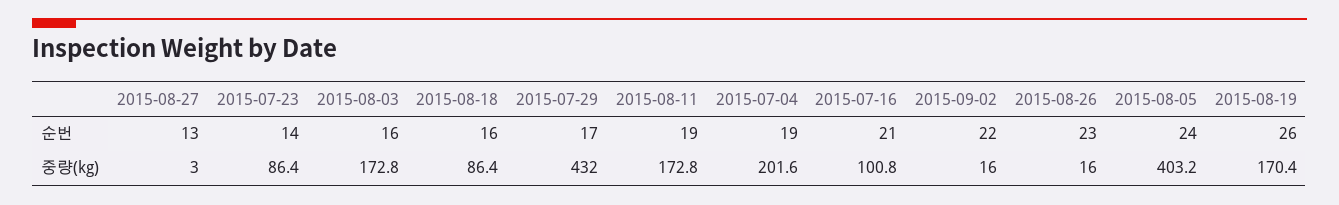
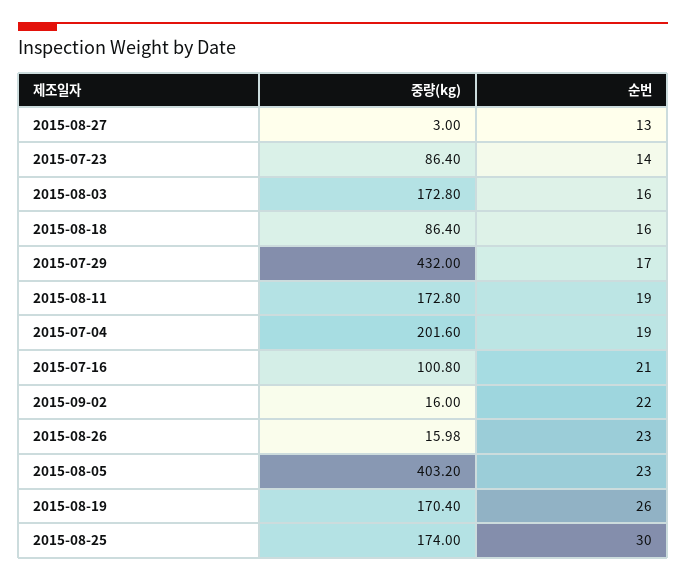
  {
    "2015-08-27": {
      "순번": 13,
      "중량(kg)": 3
    },
    "2015-07-23": {
      "순번": 14,
      "중량(kg)": 86.4
    },
    "2015-08-03": {
      "순번": 16,
      "중량(kg)": 172.8
    },
    "2015-08-18": {
      "순번": 16,
      "중량(kg)": 86.4
    },
    "2015-07-29": {
      "순번": 17,
      "중량(kg)": 432
    },
    "2015-08-11": {
      "순번": 19,
      "중량(kg)": 172.8
    },
    "2015-07-04": {
      "순번": 19,
      "중량(kg)": 201.6
    },
    "2015-07-16": {
      "순번": 21,
      "중량(kg)": 100.8
    },
    "2015-09-02": {
      "순번": 22,
      "중량(kg)": 16
    },
    "2015-08-26": {
      "순번": 23,
      "중량(kg)": 15.98
    },
    "2015-08-05": {
-     "순번": 24,
+     "순번": 23,
      "중량(kg)": 403.2
    },
    "2015-08-19": {
      "순번": 26,
      "중량(kg)": 170.4
-   }
+   },
+   "2015-08-25": {
+     "중량(kg)": 174,
+     "순번": 30
+   }
  }

